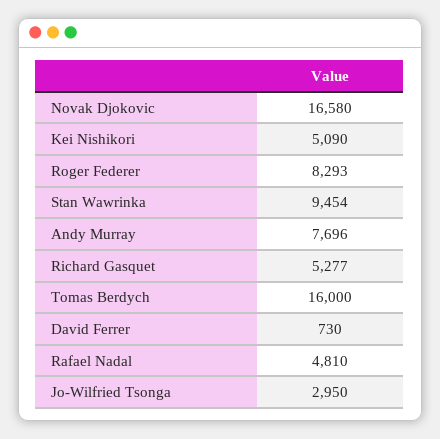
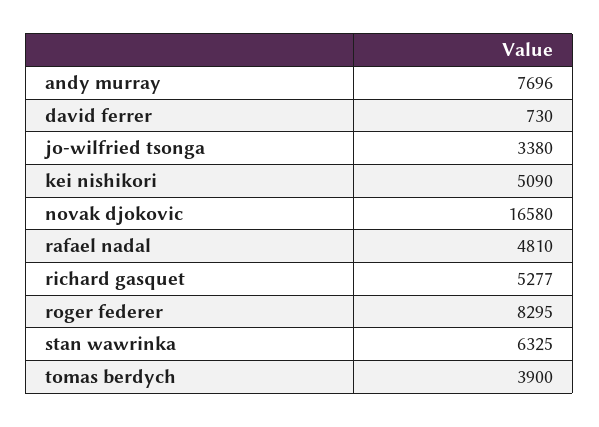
  {
    "Novak Djokovic": 16580,
    "Kei Nishikori": 5090,
-   "Roger Federer": 8293,
+   "Roger Federer": 8295,
-   "Stan Wawrinka": 9454,
+   "Stan Wawrinka": 6325,
    "Andy Murray": 7696,
    "Richard Gasquet": 5277,
-   "Tomas Berdych": 16000,
+   "Tomas Berdych": 3900,
    "David Ferrer": 730,
    "Rafael Nadal": 4810,
-   "Jo-Wilfried Tsonga": 2950
+   "Jo-Wilfried Tsonga": 3380
  }

